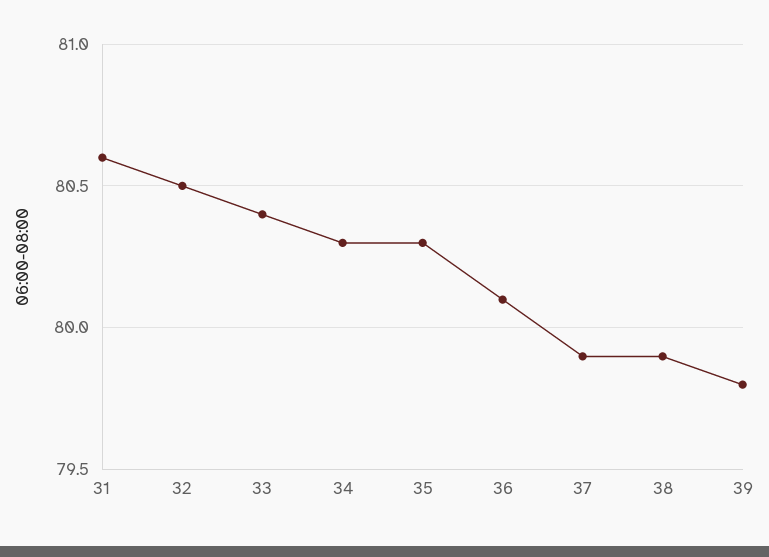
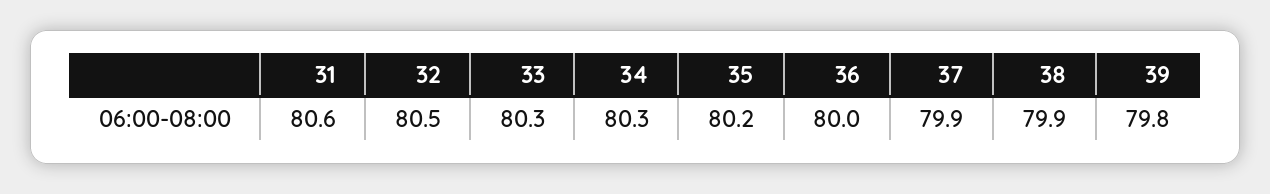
  {
    "31": 80.6,
    "32": 80.5,
-   "33": 80.4,
+   "33": 80.3,
    "34": 80.3,
-   "35": 80.3,
+   "35": 80.2,
-   "36": 80.1,
+   "36": 80,
    "37": 79.9,
    "38": 79.9,
    "39": 79.8
  }

